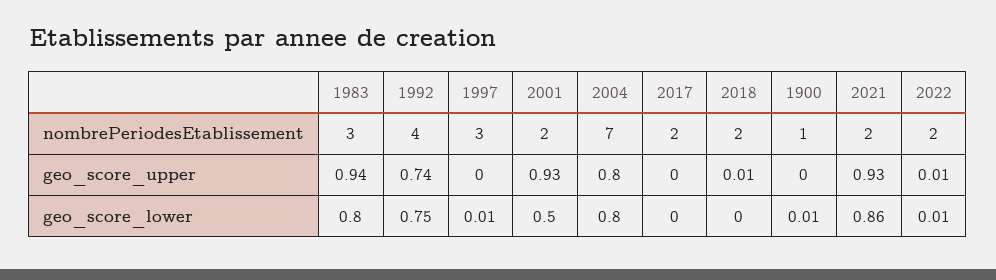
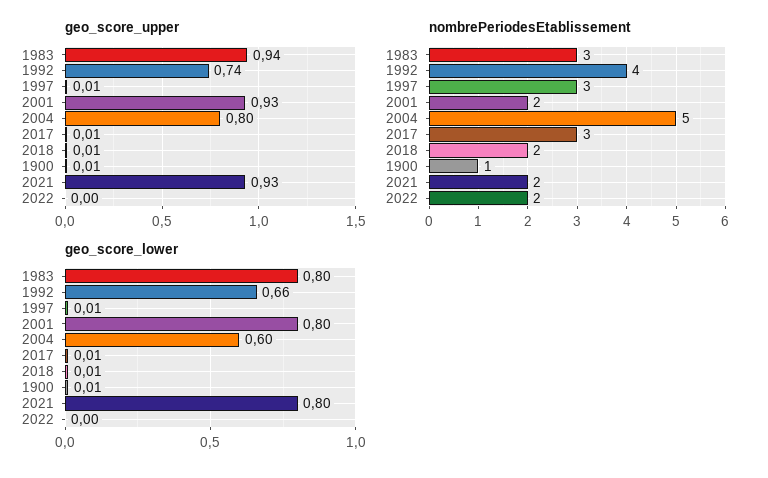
  {
    "nombrePeriodesEtablissement": {
      "1983": 3,
      "1992": 4,
      "1997": 3,
      "2001": 2,
-     "2004": 7,
+     "2004": 5,
-     "2017": 2,
+     "2017": 3,
      "2018": 2,
      "1900": 1,
      "2021": 2,
      "2022": 2
    },
    "geo_score_upper": {
      "1983": 0.94,
      "1992": 0.74,
-     "1997": 0,
+     "1997": 0.01,
      "2001": 0.93,
      "2004": 0.8,
-     "2017": 0,
+     "2017": 0.01,
      "2018": 0.01,
-     "1900": 0,
+     "1900": 0.01,
      "2021": 0.93,
-     "2022": 0.01
+     "2022": 0
    },
    "geo_score_lower": {
      "1983": 0.8,
-     "1992": 0.75,
+     "1992": 0.66,
      "1997": 0.01,
-     "2001": 0.5,
+     "2001": 0.8,
-     "2004": 0.8,
+     "2004": 0.6,
-     "2017": 0,
+     "2017": 0.01,
-     "2018": 0,
+     "2018": 0.01,
      "1900": 0.01,
-     "2021": 0.86,
+     "2021": 0.8,
-     "2022": 0.01
+     "2022": 0
    }
  }

